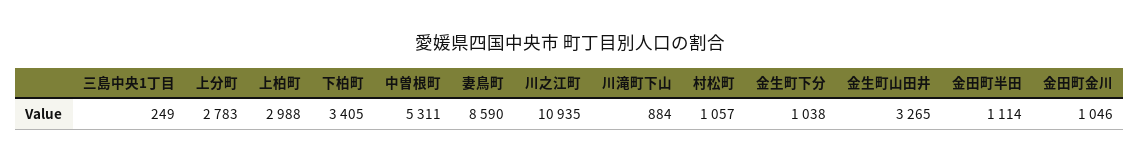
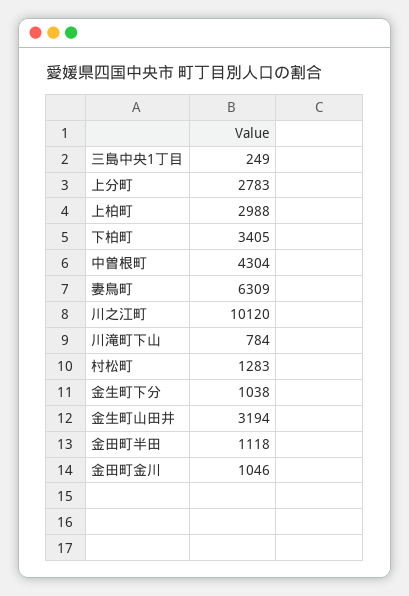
  {
    "三島中央1丁目": 249,
    "上分町": 2783,
    "上柏町": 2988,
    "下柏町": 3405,
-   "中曽根町": 5311,
+   "中曽根町": 4304,
-   "妻鳥町": 8590,
+   "妻鳥町": 6309,
-   "川之江町": 10935,
+   "川之江町": 10120,
-   "川滝町下山": 884,
+   "川滝町下山": 784,
-   "村松町": 1057,
+   "村松町": 1283,
    "金生町下分": 1038,
-   "金生町山田井": 3265,
+   "金生町山田井": 3194,
-   "金田町半田": 1114,
+   "金田町半田": 1118,
    "金田町金川": 1046
  }

